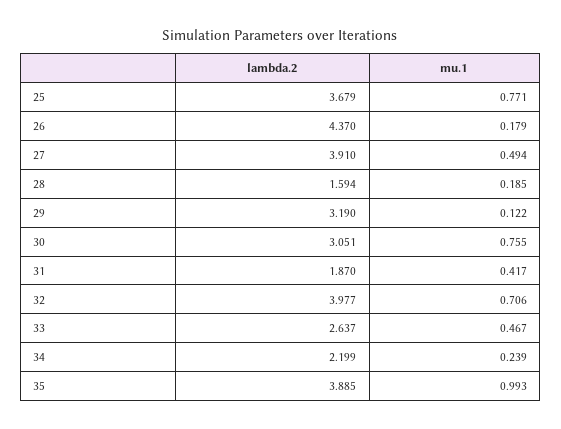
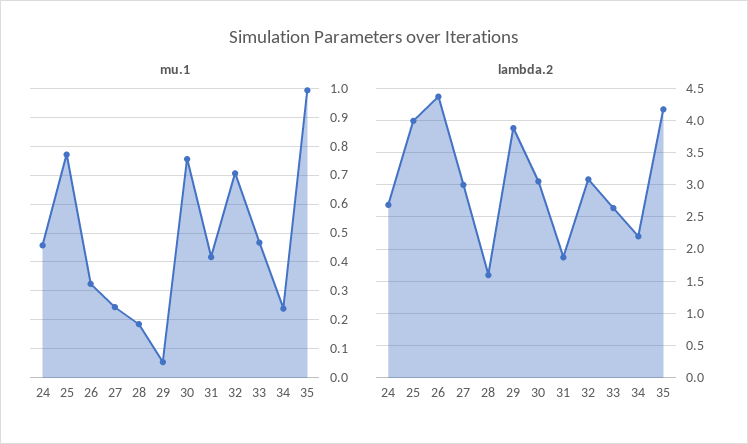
  {
    "lambda.2": {
-     "25": 3.679,
+     "25": 4,
      "26": 4.37,
-     "27": 3.91,
+     "27": 3,
      "28": 1.594,
-     "29": 3.19,
+     "29": 3.9,
      "30": 3.051,
      "31": 1.87,
-     "32": 3.977,
+     "32": 3.1,
      "33": 2.637,
      "34": 2.199,
-     "35": 3.885
+     "35": 4.2,
+     "24": 2.7
    },
    "mu.1": {
      "25": 0.771,
-     "26": 0.179,
+     "26": 0.325,
-     "27": 0.494,
+     "27": 0.25,
      "28": 0.185,
-     "29": 0.122,
+     "29": 0.05,
      "30": 0.755,
      "31": 0.417,
      "32": 0.706,
      "33": 0.467,
      "34": 0.239,
-     "35": 0.993
+     "35": 0.993,
+     "24": 0.45
    }
  }

